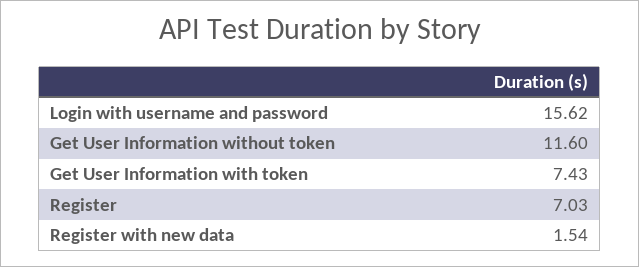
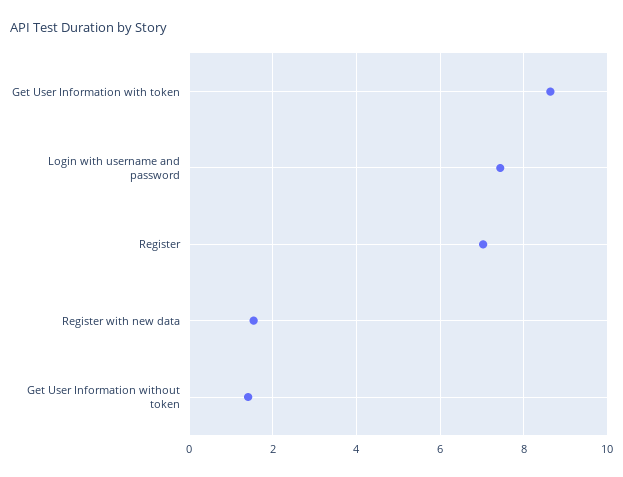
  {
-   "Login with username and password": 15.62,
+   "Login with username and password": 7.4,
-   "Get User Information without token": 11.6,
+   "Get User Information without token": 1.4,
-   "Get User Information with token": 7.43,
+   "Get User Information with token": 8.6,
    "Register": 7.03,
    "Register with new data": 1.54
  }

